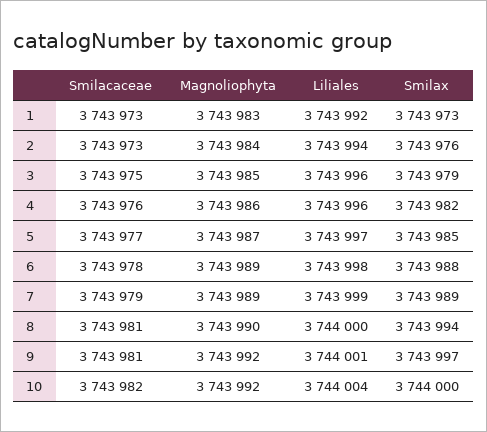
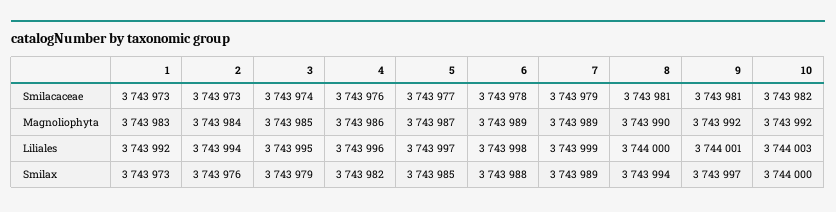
  {
    "Smilacaceae": {
      "1": 3743973,
      "2": 3743973,
-     "3": 3743975,
+     "3": 3743974,
      "4": 3743976,
      "5": 3743977,
      "6": 3743978,
      "7": 3743979,
      "8": 3743981,
      "9": 3743981,
      "10": 3743982
    },
    "Magnoliophyta": {
      "1": 3743983,
      "2": 3743984,
      "3": 3743985,
      "4": 3743986,
      "5": 3743987,
      "6": 3743989,
      "7": 3743989,
      "8": 3743990,
      "9": 3743992,
      "10": 3743992
    },
    "Liliales": {
      "1": 3743992,
      "2": 3743994,
-     "3": 3743996,
+     "3": 3743995,
      "4": 3743996,
      "5": 3743997,
      "6": 3743998,
      "7": 3743999,
      "8": 3744000,
      "9": 3744001,
-     "10": 3744004
+     "10": 3744003
    },
    "Smilax": {
      "1": 3743973,
      "2": 3743976,
      "3": 3743979,
      "4": 3743982,
      "5": 3743985,
      "6": 3743988,
      "7": 3743989,
      "8": 3743994,
      "9": 3743997,
      "10": 3744000
    }
  }

